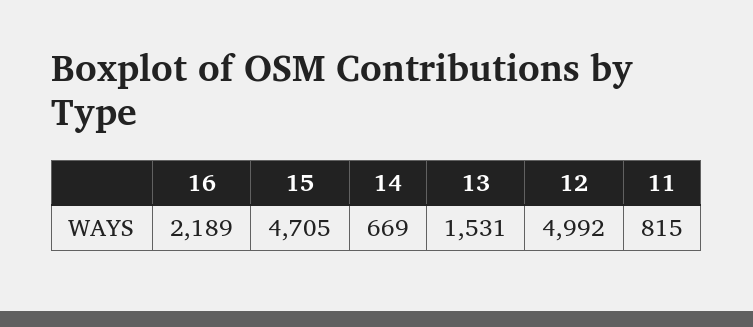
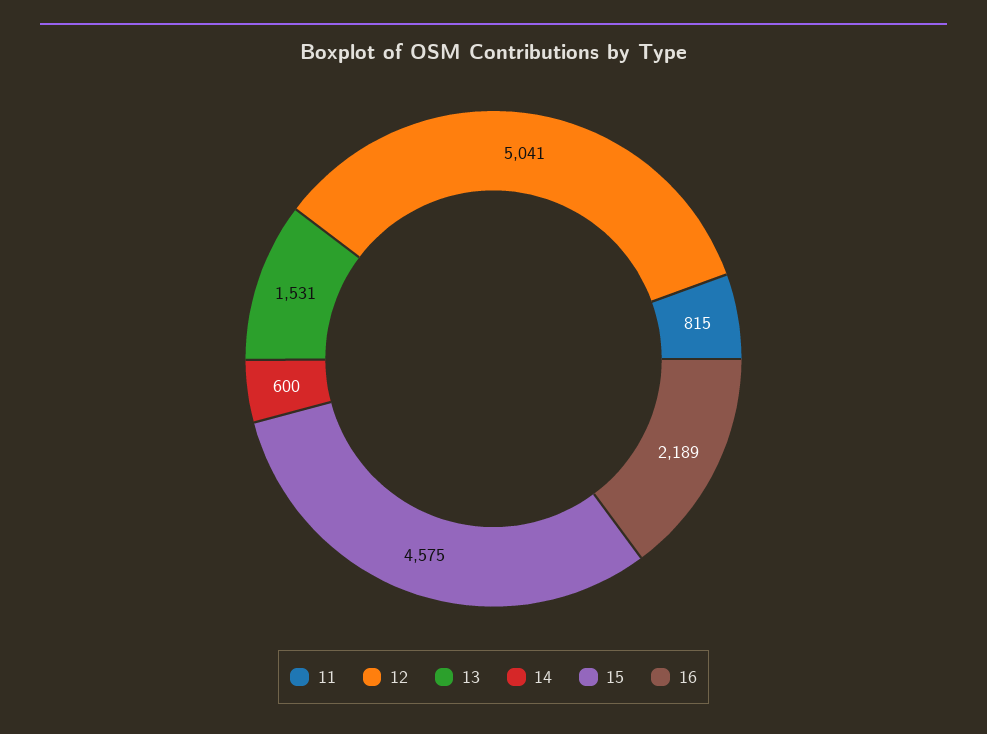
  {
    "16": 2189,
-   "15": 4705,
+   "15": 4575,
-   "14": 669,
+   "14": 600,
    "13": 1531,
-   "12": 4992,
+   "12": 5041,
    "11": 815
  }

